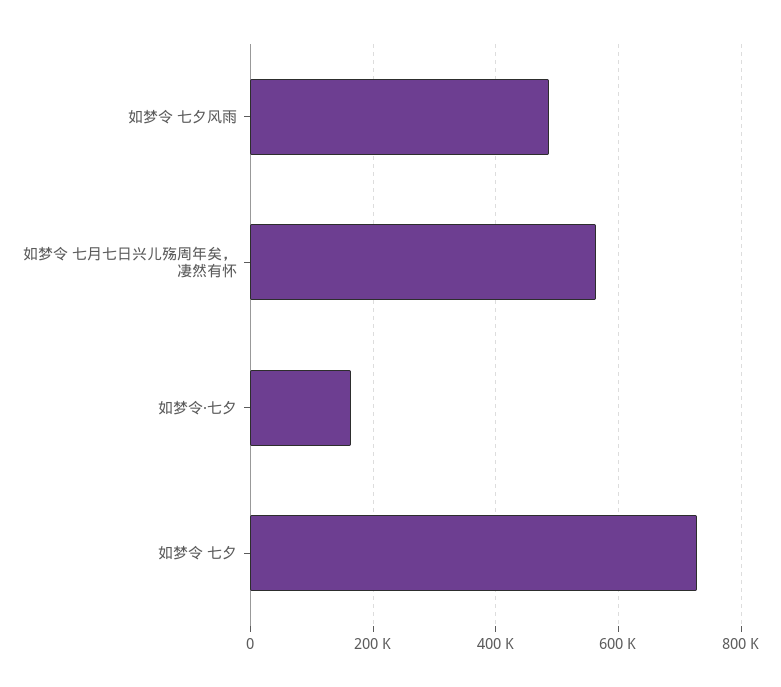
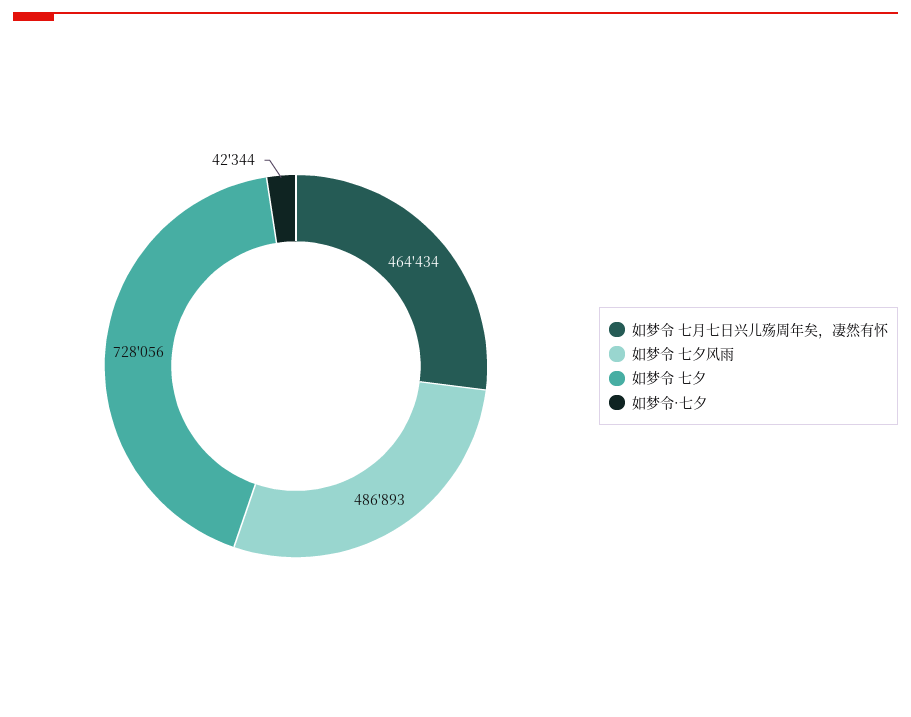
  {
    "如梦令 七夕风雨": 486893,
-   "如梦令 七月七日兴儿殇周年矣，凄然有怀": 560000,
+   "如梦令 七月七日兴儿殇周年矣，凄然有怀": 464434,
-   "如梦令·七夕": 160000,
+   "如梦令·七夕": 42344,
    "如梦令 七夕": 728056
  }

